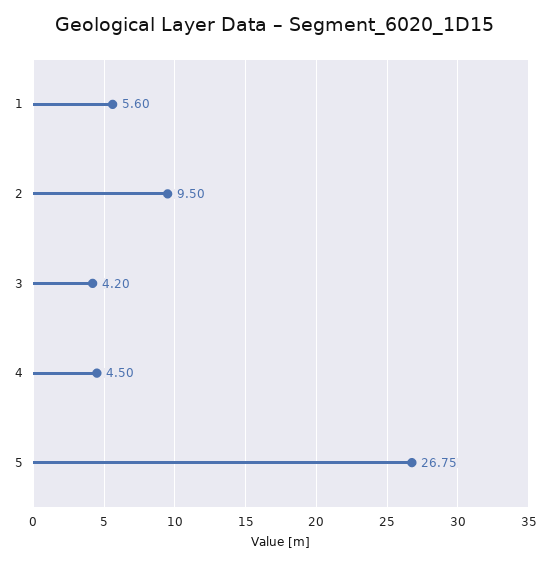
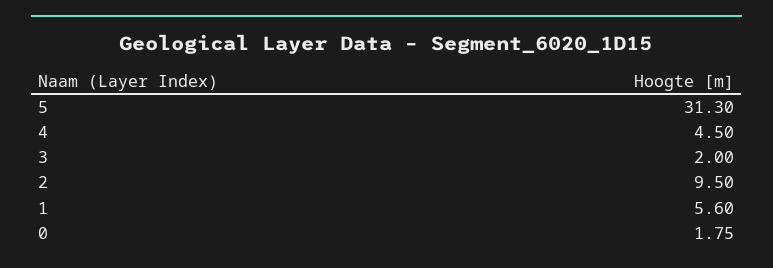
  {
    "1": 5.6,
    "2": 9.5,
-   "3": 4.2,
+   "3": 2,
    "4": 4.5,
-   "5": 26.75
+   "5": 31.3,
+   "0": 1.75
  }

